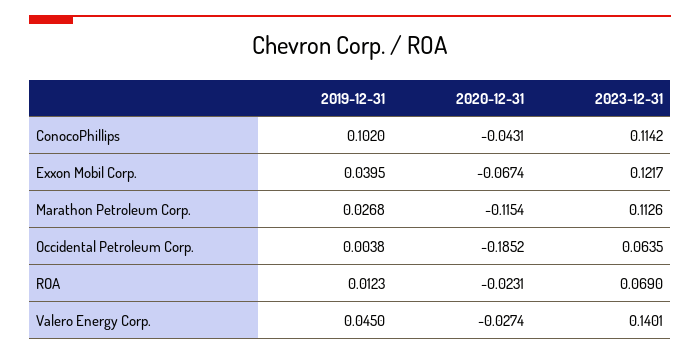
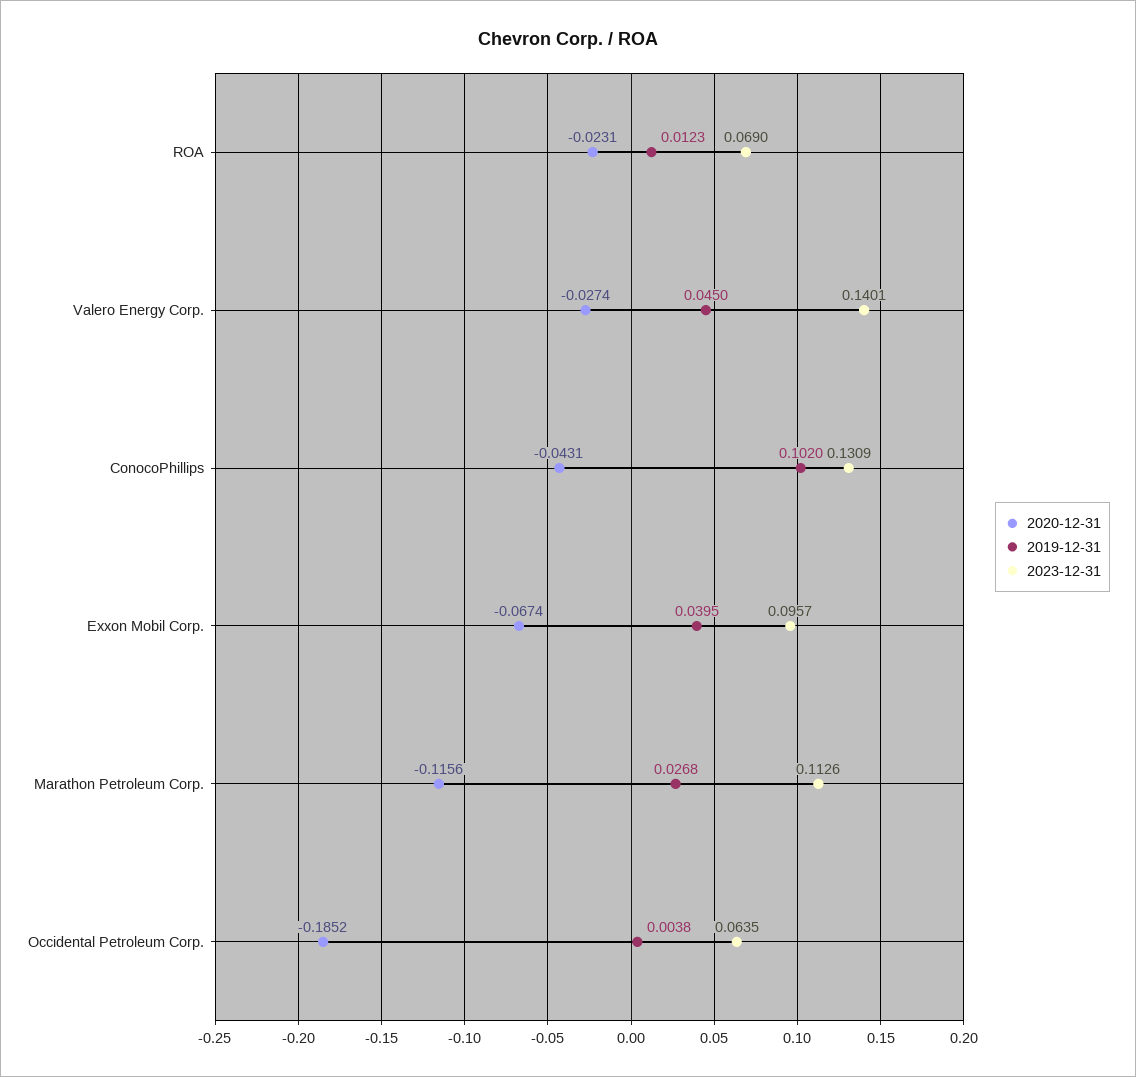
  {
    "2019-12-31": {
      "ConocoPhillips": 0.102,
      "Exxon Mobil Corp.": 0.0395,
      "Marathon Petroleum Corp.": 0.0268,
      "Occidental Petroleum Corp.": 0.0038,
      "ROA": 0.0123,
      "Valero Energy Corp.": 0.045
    },
    "2020-12-31": {
      "ConocoPhillips": -0.0431,
      "Exxon Mobil Corp.": -0.0674,
-     "Marathon Petroleum Corp.": -0.1154,
+     "Marathon Petroleum Corp.": -0.1156,
      "Occidental Petroleum Corp.": -0.1852,
      "ROA": -0.0231,
      "Valero Energy Corp.": -0.0274
    },
    "2023-12-31": {
-     "ConocoPhillips": 0.1142,
+     "ConocoPhillips": 0.1309,
-     "Exxon Mobil Corp.": 0.1217,
+     "Exxon Mobil Corp.": 0.0957,
      "Marathon Petroleum Corp.": 0.1126,
      "Occidental Petroleum Corp.": 0.0635,
      "ROA": 0.069,
      "Valero Energy Corp.": 0.1401
    }
  }

